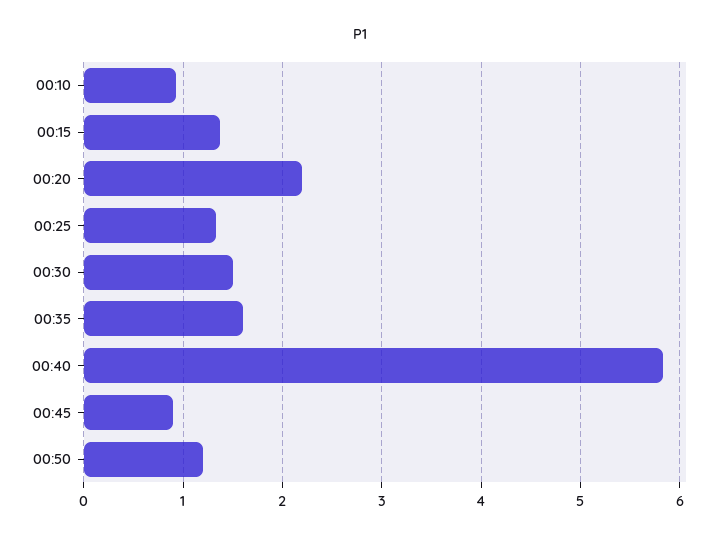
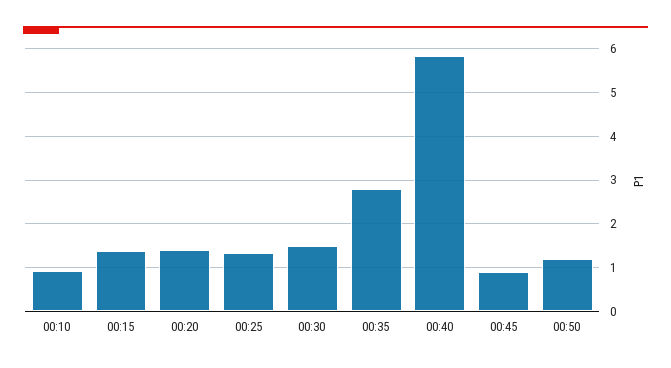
  {
    "00:10": 0.9,
    "00:15": 1.4,
-   "00:20": 2.2,
+   "00:20": 1.4,
    "00:25": 1.3,
    "00:30": 1.5,
-   "00:35": 1.6,
+   "00:35": 2.8,
    "00:40": 5.8,
    "00:45": 0.9,
    "00:50": 1.2
  }

